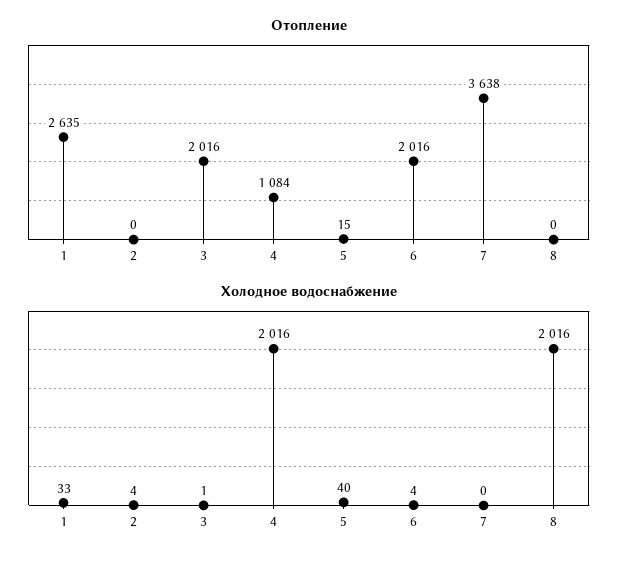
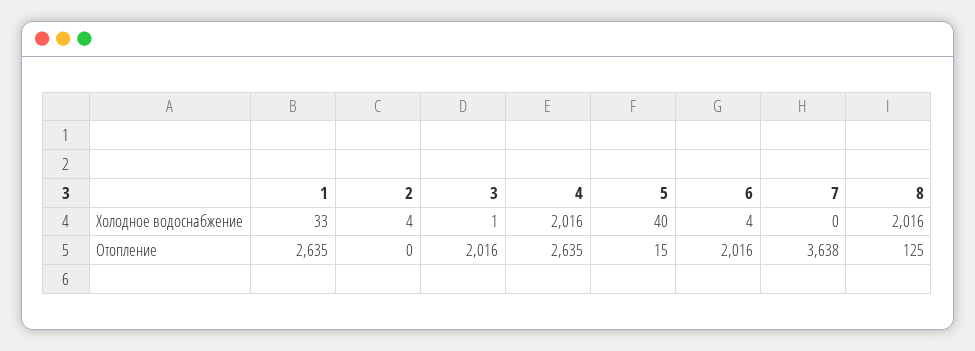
  {
    "Отопление": {
      "1": 2635,
      "2": 0,
      "3": 2016,
-     "4": 1084,
+     "4": 2635,
      "5": 15,
      "6": 2016,
      "7": 3638,
-     "8": 0
+     "8": 125
    },
    "Холодное водоснабжение": {
      "1": 33,
      "2": 4,
      "3": 1,
      "4": 2016,
      "5": 40,
      "6": 4,
      "7": 0,
      "8": 2016
    }
  }

